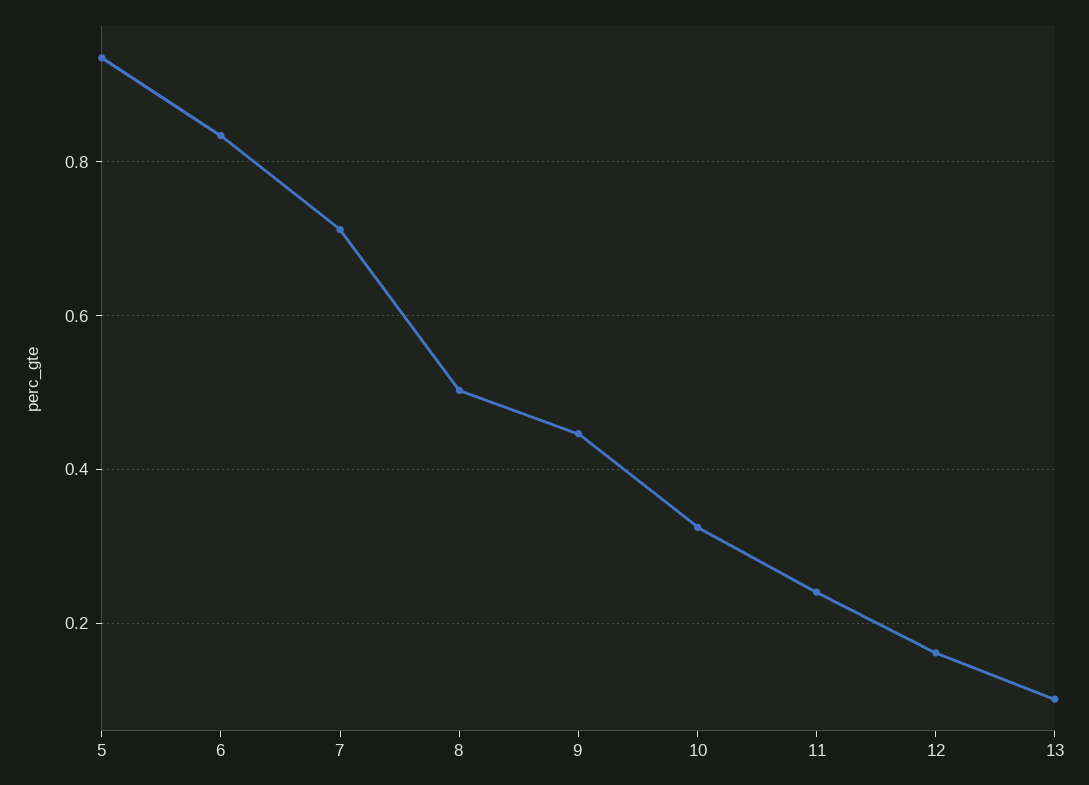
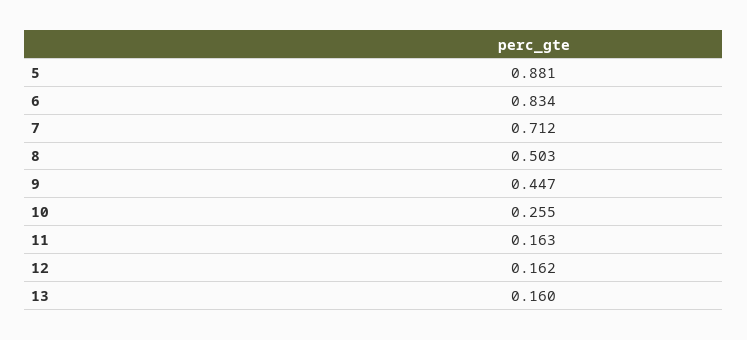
  {
-   "5": 0.94,
+   "5": 0.881,
    "6": 0.834,
    "7": 0.712,
    "8": 0.503,
    "9": 0.447,
-   "10": 0.32,
+   "10": 0.255,
-   "11": 0.24,
+   "11": 0.163,
    "12": 0.162,
-   "13": 0.1
+   "13": 0.16
  }

